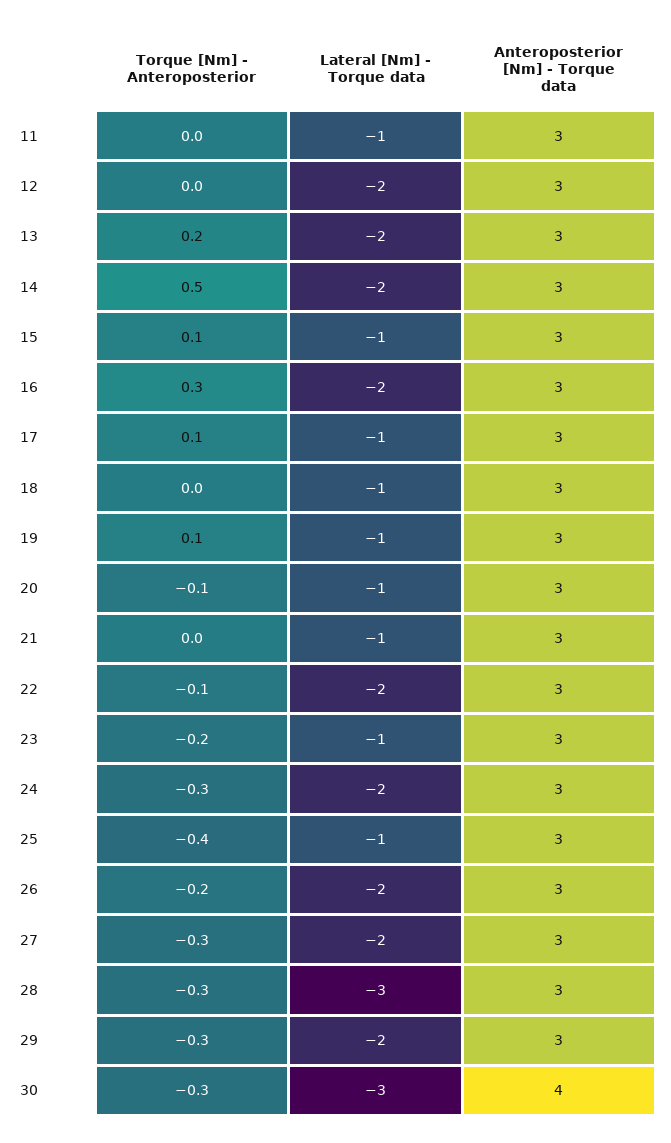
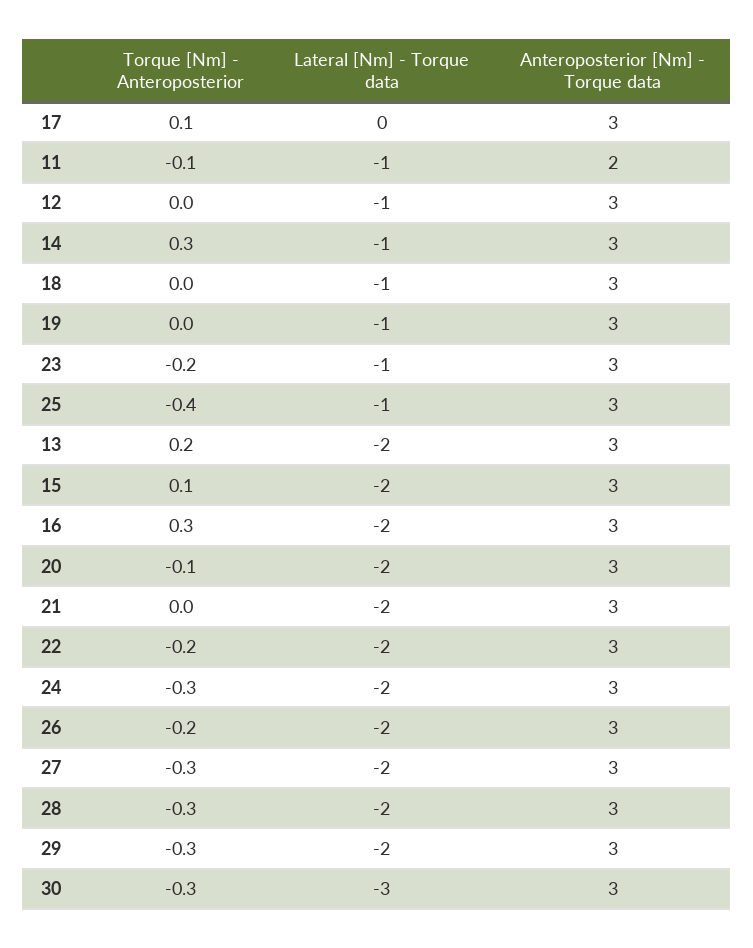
  {
    "Torque [Nm] - Anteroposterior": {
-     "11": 0,
+     "11": -0.1,
      "12": 0,
      "13": 0.2,
-     "14": 0.5,
+     "14": 0.3,
      "15": 0.1,
      "16": 0.3,
      "17": 0.1,
      "18": 0,
-     "19": 0.1,
+     "19": 0,
      "20": -0.1,
      "21": 0,
-     "22": -0.1,
+     "22": -0.2,
      "23": -0.2,
      "24": -0.3,
      "25": -0.4,
      "26": -0.2,
      "27": -0.3,
      "28": -0.3,
      "29": -0.3,
      "30": -0.3
    },
    "Lateral [Nm] - Torque data": {
      "11": -1,
-     "12": -2,
+     "12": -1,
      "13": -2,
-     "14": -2,
+     "14": -1,
-     "15": -1,
+     "15": -2,
      "16": -2,
-     "17": -1,
+     "17": 0,
      "18": -1,
      "19": -1,
-     "20": -1,
+     "20": -2,
-     "21": -1,
+     "21": -2,
      "22": -2,
      "23": -1,
      "24": -2,
      "25": -1,
      "26": -2,
      "27": -2,
-     "28": -3,
+     "28": -2,
      "29": -2,
      "30": -3
    },
    "Anteroposterior [Nm] - Torque data": {
-     "11": 3,
+     "11": 2,
      "12": 3,
      "13": 3,
      "14": 3,
      "15": 3,
      "16": 3,
      "17": 3,
      "18": 3,
      "19": 3,
      "20": 3,
      "21": 3,
      "22": 3,
      "23": 3,
      "24": 3,
      "25": 3,
      "26": 3,
      "27": 3,
      "28": 3,
      "29": 3,
-     "30": 4
+     "30": 3
    }
  }

